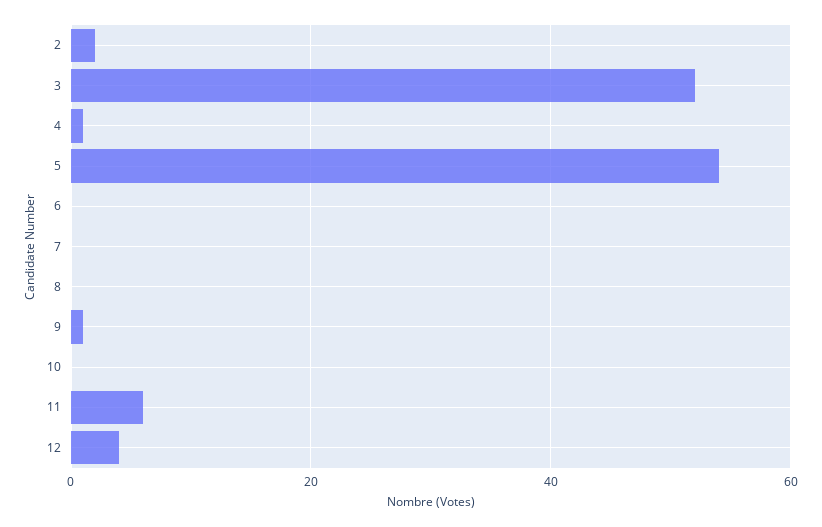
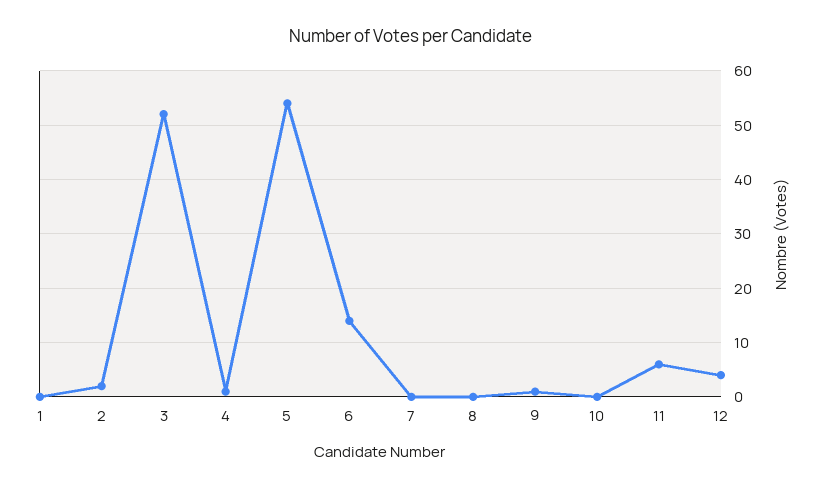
  {
    "2": 0,
    "3": 50,
    "4": 0,
    "5": 55,
-   "6": 0,
+   "6": 15,
    "7": 0,
    "8": 0,
    "9": 0,
    "10": 0,
    "11": 5,
-   "12": 5
+   "12": 5,
+   "1": 0
  }

